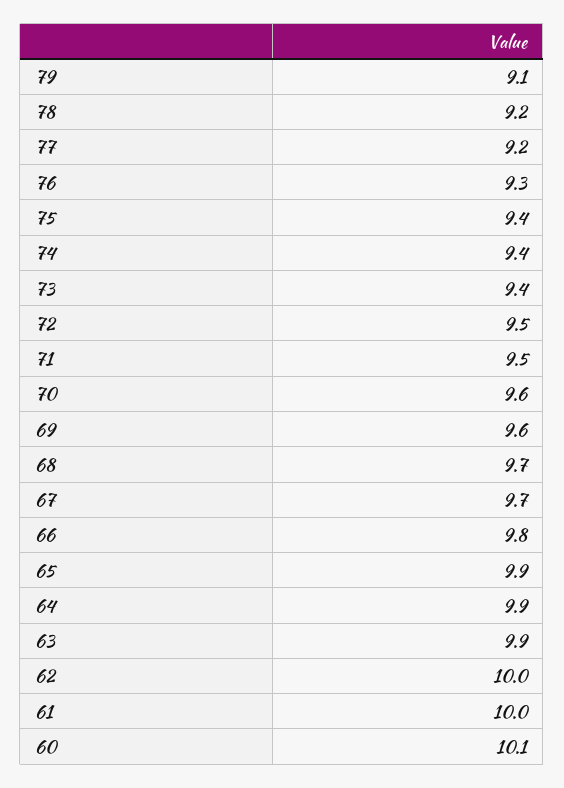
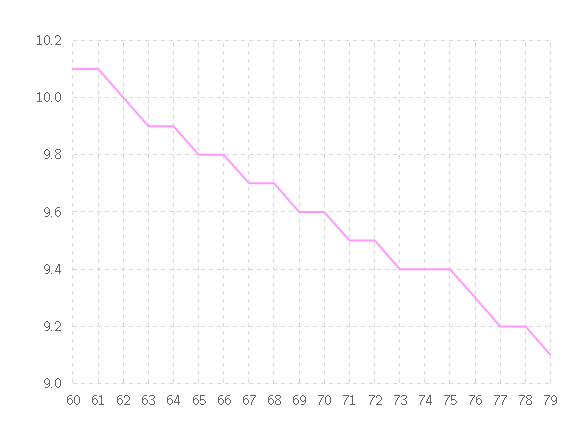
  {
    "79": 9.1,
    "78": 9.2,
    "77": 9.2,
    "76": 9.3,
    "75": 9.4,
    "74": 9.4,
    "73": 9.4,
    "72": 9.5,
    "71": 9.5,
    "70": 9.6,
    "69": 9.6,
    "68": 9.7,
    "67": 9.7,
    "66": 9.8,
-   "65": 9.9,
+   "65": 9.8,
    "64": 9.9,
    "63": 9.9,
    "62": 10,
-   "61": 10,
+   "61": 10.1,
    "60": 10.1
  }

